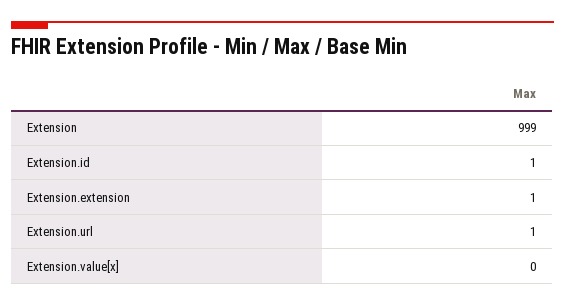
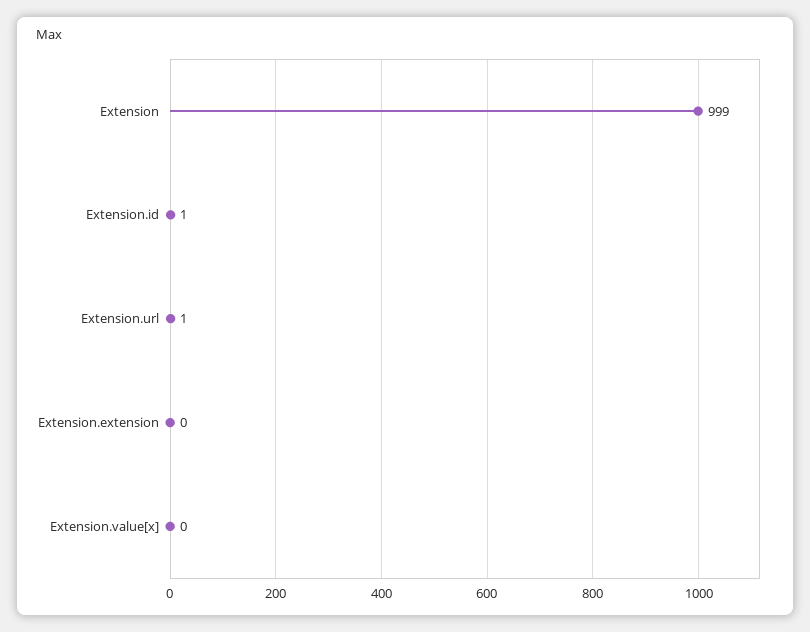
  {
    "Extension": 999,
    "Extension.id": 1,
-   "Extension.extension": 1,
+   "Extension.extension": 0,
    "Extension.url": 1,
    "Extension.value[x]": 0
  }

